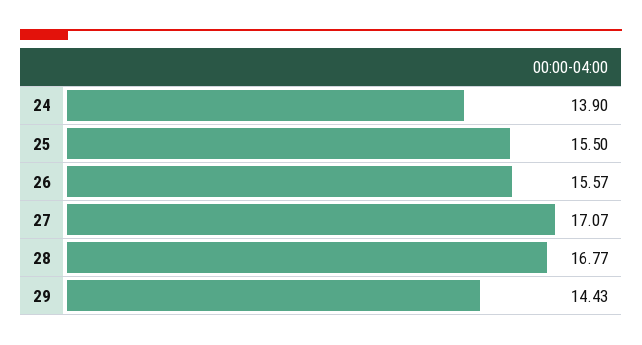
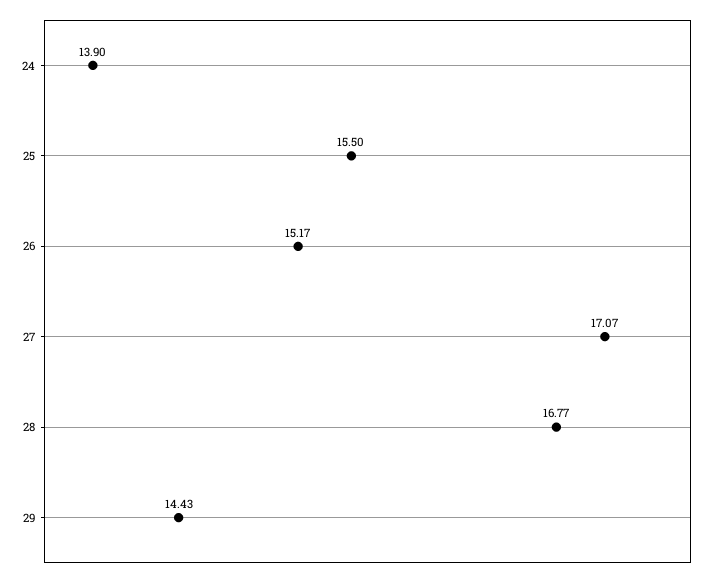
  {
    "24": 13.9,
    "25": 15.5,
-   "26": 15.57,
+   "26": 15.17,
    "27": 17.07,
    "28": 16.77,
    "29": 14.43
  }

